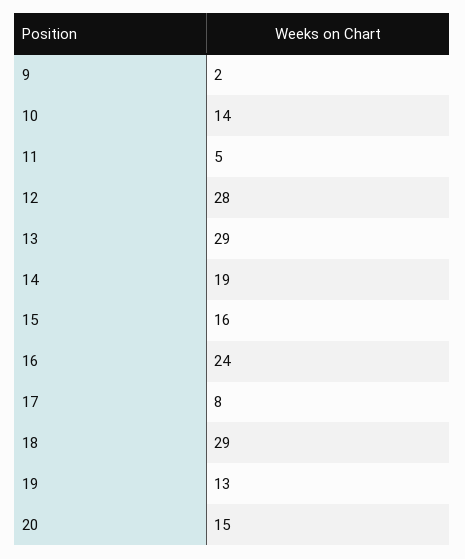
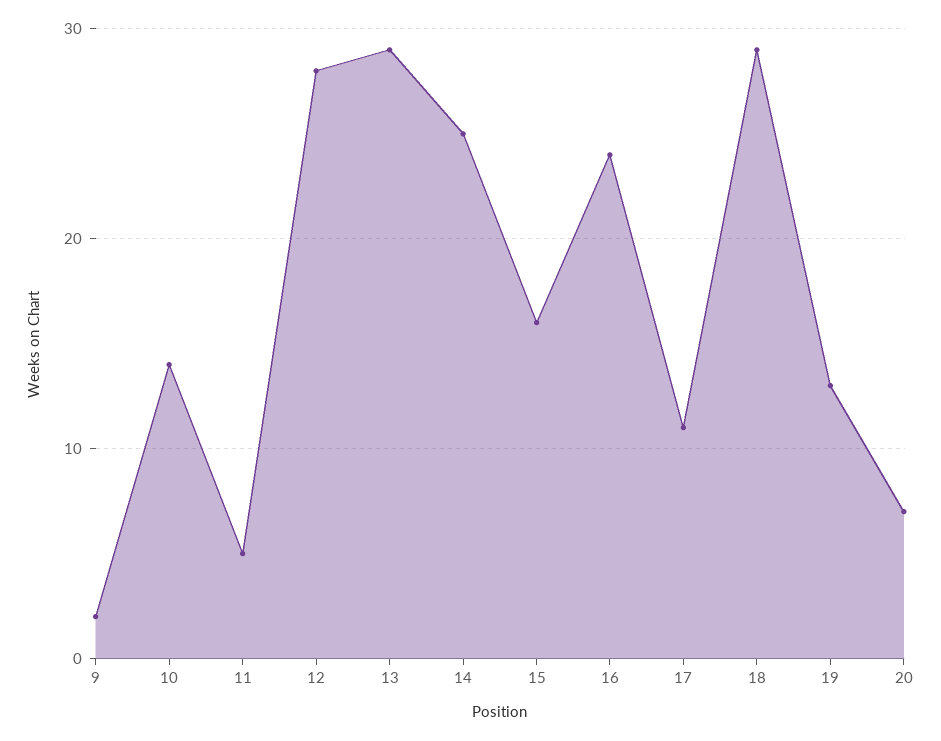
  {
    "9": 2,
    "10": 14,
    "11": 5,
    "12": 28,
    "13": 29,
-   "14": 19,
+   "14": 25,
    "15": 16,
    "16": 24,
-   "17": 8,
+   "17": 11,
    "18": 29,
    "19": 13,
-   "20": 15
+   "20": 7
  }

